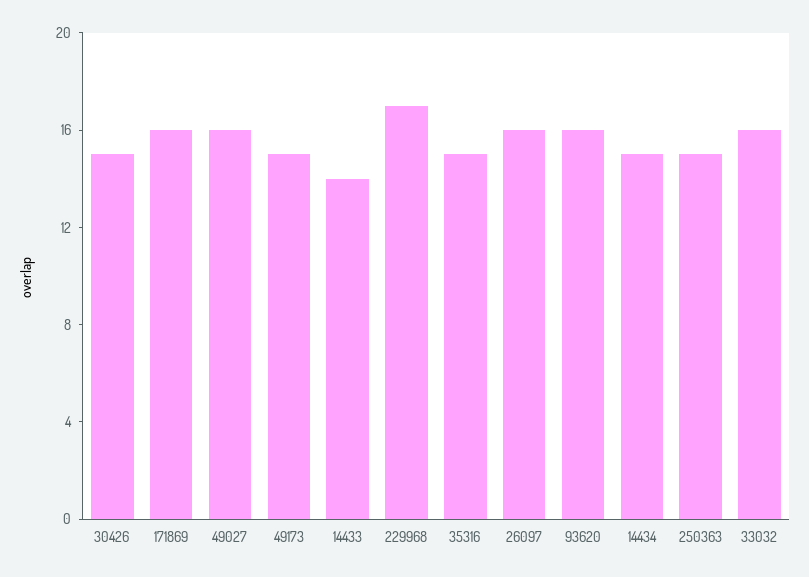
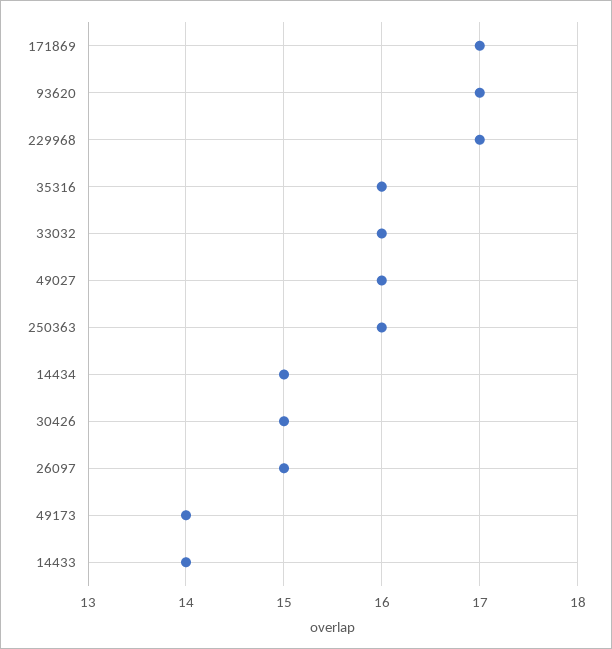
  {
    "30426": 15,
-   "171869": 16,
+   "171869": 17,
    "49027": 16,
-   "49173": 15,
+   "49173": 14,
    "14433": 14,
    "229968": 17,
-   "35316": 15,
+   "35316": 16,
-   "26097": 16,
+   "26097": 15,
-   "93620": 16,
+   "93620": 17,
    "14434": 15,
-   "250363": 15,
+   "250363": 16,
    "33032": 16
  }

